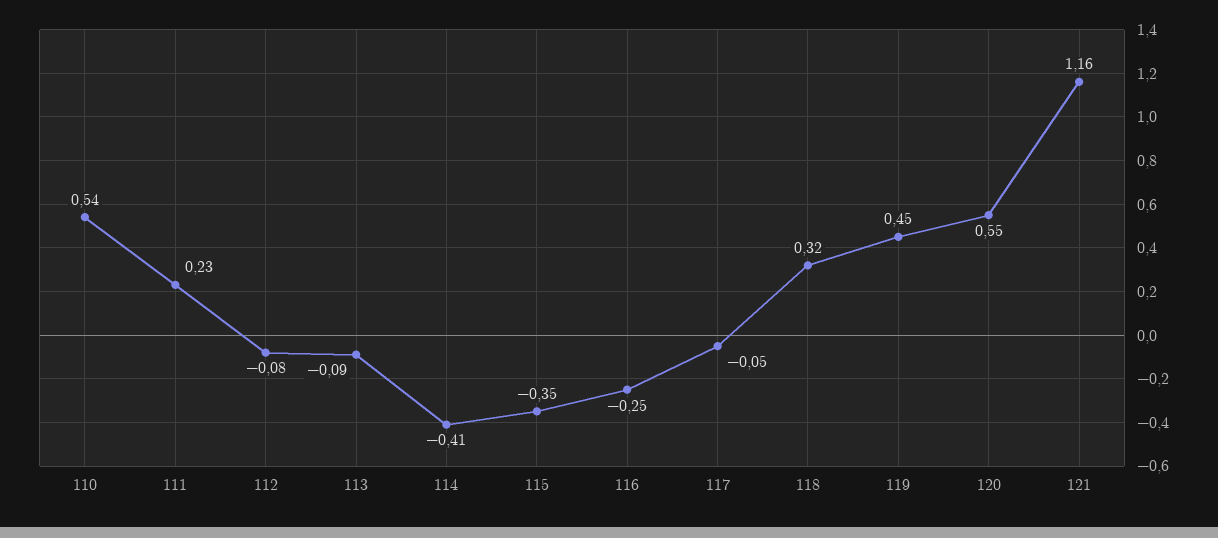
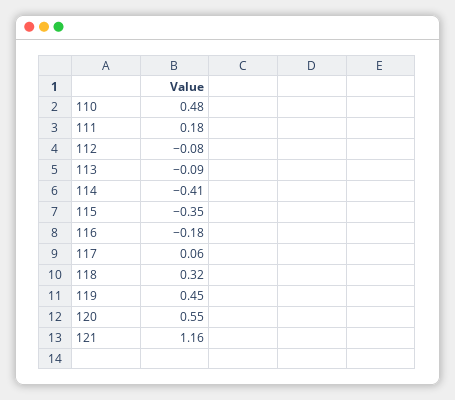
  {
-   "110": 0.54,
+   "110": 0.48,
-   "111": 0.23,
+   "111": 0.18,
    "112": -0.08,
    "113": -0.09,
    "114": -0.41,
    "115": -0.35,
-   "116": -0.25,
+   "116": -0.18,
-   "117": -0.05,
+   "117": 0.06,
    "118": 0.32,
    "119": 0.45,
    "120": 0.55,
    "121": 1.16
  }

